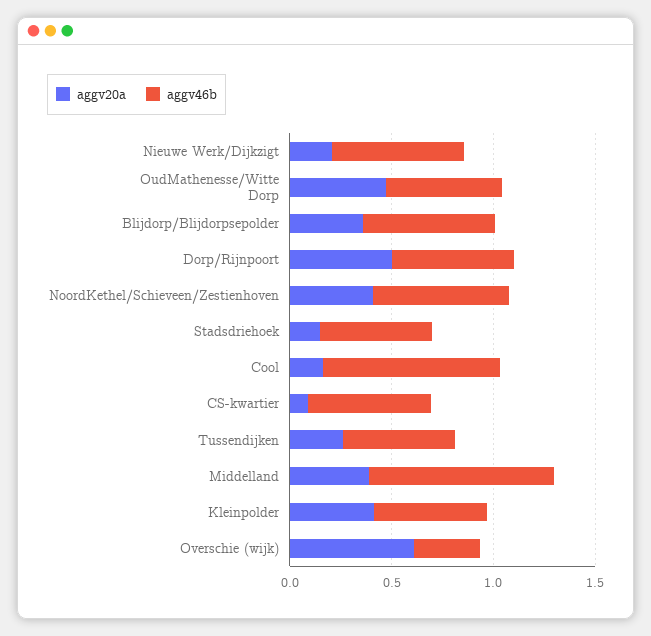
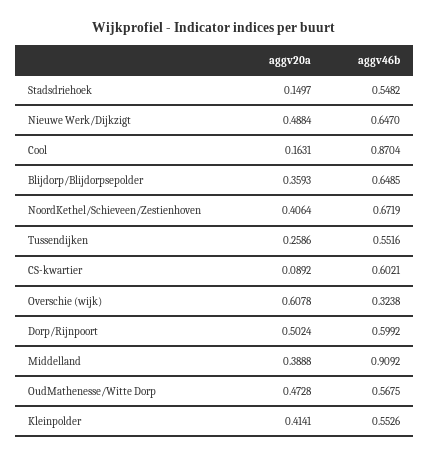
  {
    "aggv20a": {
-     "Nieuwe Werk/Dijkzigt": 0.2,
+     "Nieuwe Werk/Dijkzigt": 0.4884,
      "OudMathenesse/Witte Dorp": 0.4728,
      "Blijdorp/Blijdorpsepolder": 0.3593,
      "Dorp/Rijnpoort": 0.5024,
      "NoordKethel/Schieveen/Zestienhoven": 0.4064,
      "Stadsdriehoek": 0.1497,
      "Cool": 0.1631,
      "CS-kwartier": 0.0892,
      "Tussendijken": 0.2586,
      "Middelland": 0.3888,
      "Kleinpolder": 0.4141,
      "Overschie (wijk)": 0.6078
    },
    "aggv46b": {
      "Nieuwe Werk/Dijkzigt": 0.647,
      "OudMathenesse/Witte Dorp": 0.5675,
      "Blijdorp/Blijdorpsepolder": 0.6485,
      "Dorp/Rijnpoort": 0.5992,
      "NoordKethel/Schieveen/Zestienhoven": 0.6719,
      "Stadsdriehoek": 0.5482,
      "Cool": 0.8704,
      "CS-kwartier": 0.6021,
      "Tussendijken": 0.5516,
      "Middelland": 0.9092,
      "Kleinpolder": 0.5526,
      "Overschie (wijk)": 0.3238
    }
  }

